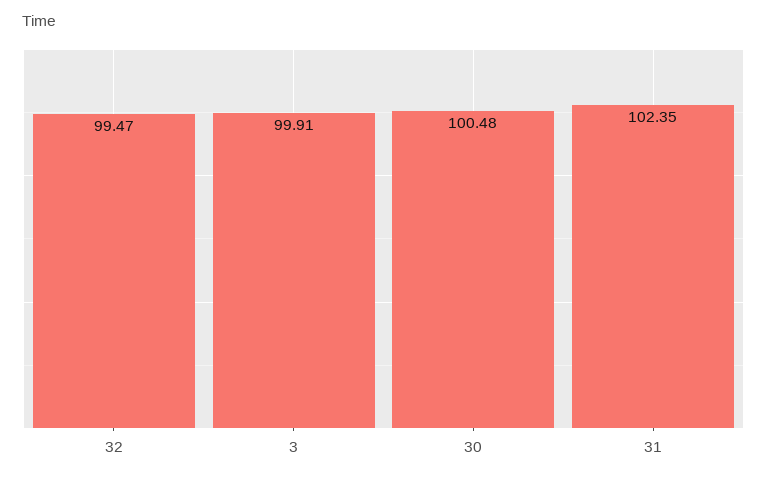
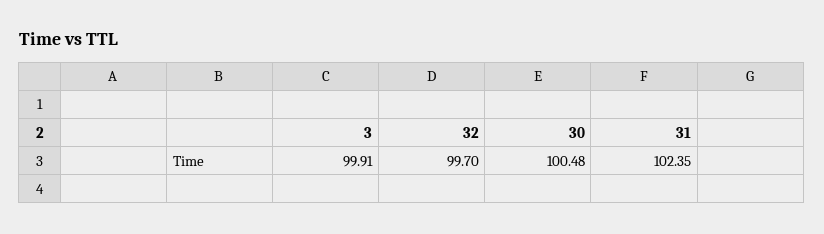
  {
-   "32": 99.47,
+   "32": 99.7,
    "3": 99.91,
    "30": 100.48,
    "31": 102.35
  }

